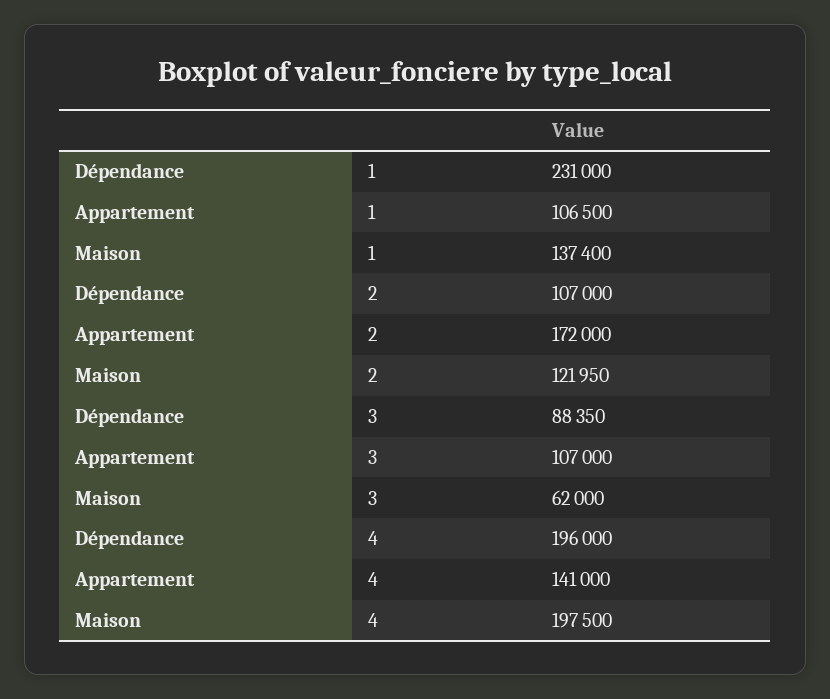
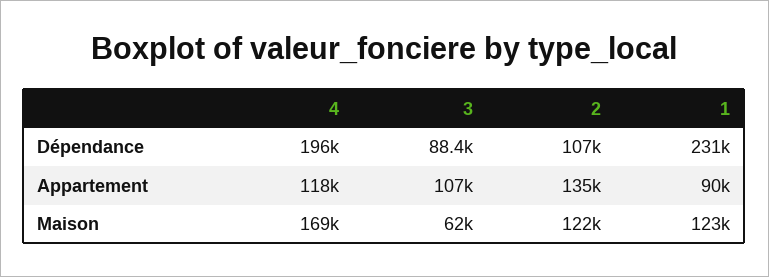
  {
    "Dépendance": {
      "1": 231000,
      "2": 107000,
      "3": 88350,
      "4": 196000
    },
    "Appartement": {
-     "1": 106500,
+     "1": 90000,
-     "2": 172000,
+     "2": 135000,
      "3": 107000,
-     "4": 141000
+     "4": 118000
    },
    "Maison": {
-     "1": 137400,
+     "1": 123000,
      "2": 121950,
      "3": 62000,
-     "4": 197500
+     "4": 169000
    }
  }

